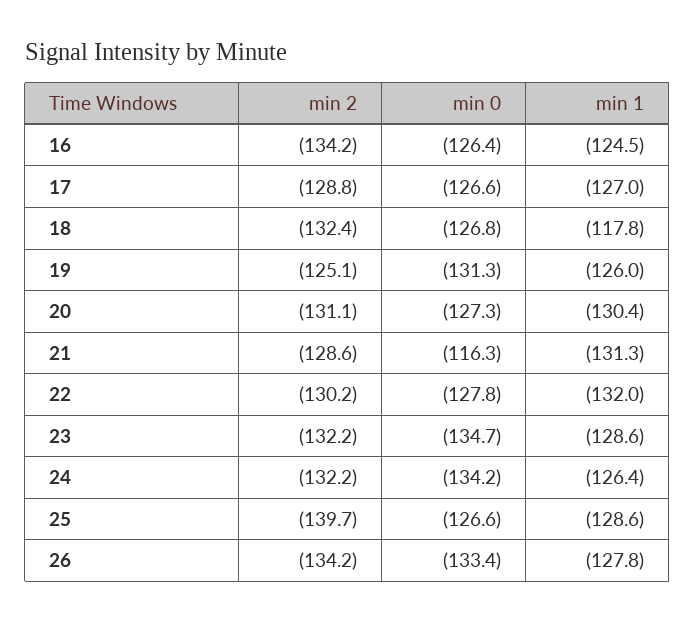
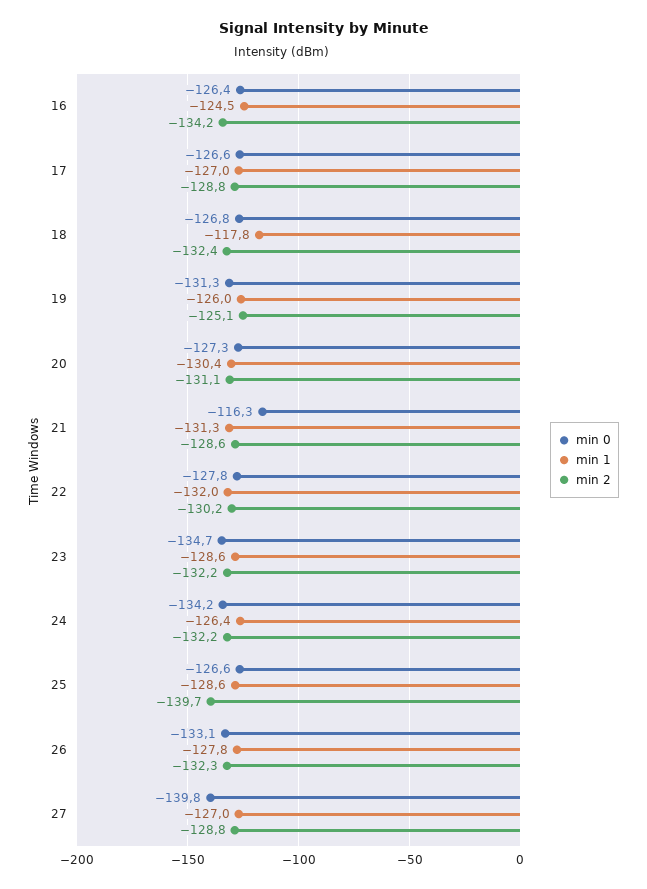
  {
    "min 2": {
      "16": -134.2,
      "17": -128.8,
      "18": -132.4,
      "19": -125.1,
      "20": -131.1,
      "21": -128.6,
      "22": -130.2,
      "23": -132.2,
      "24": -132.2,
      "25": -139.7,
-     "26": -134.2
+     "26": -132.3,
+     "27": -128.8
    },
    "min 0": {
      "16": -126.4,
      "17": -126.6,
      "18": -126.8,
      "19": -131.3,
      "20": -127.3,
      "21": -116.3,
      "22": -127.8,
      "23": -134.7,
      "24": -134.2,
      "25": -126.6,
-     "26": -133.4
+     "26": -133.1,
+     "27": -139.8
    },
    "min 1": {
      "16": -124.5,
      "17": -127,
      "18": -117.8,
      "19": -126,
      "20": -130.4,
      "21": -131.3,
      "22": -132,
      "23": -128.6,
      "24": -126.4,
      "25": -128.6,
-     "26": -127.8
+     "26": -127.8,
+     "27": -127
    }
  }

